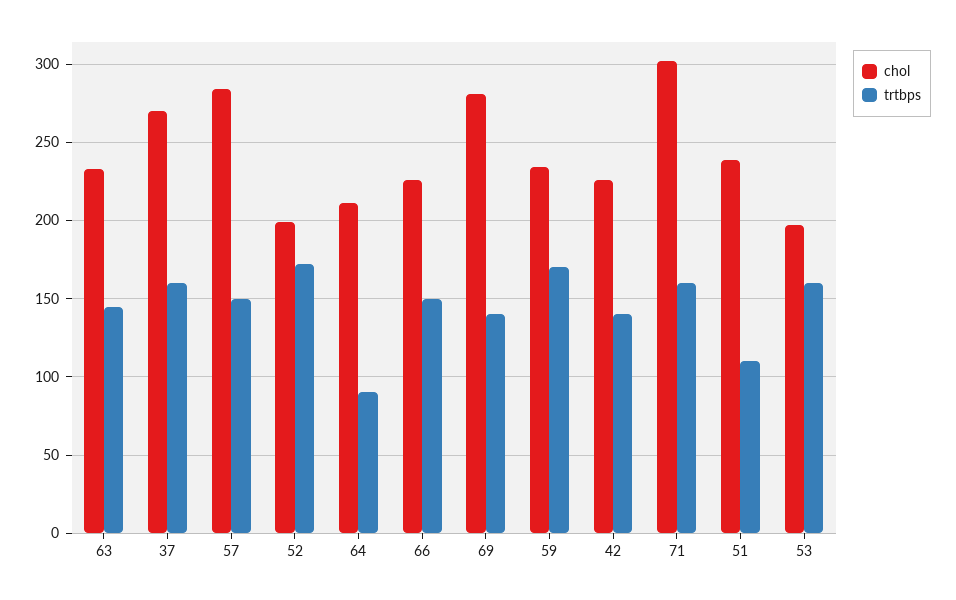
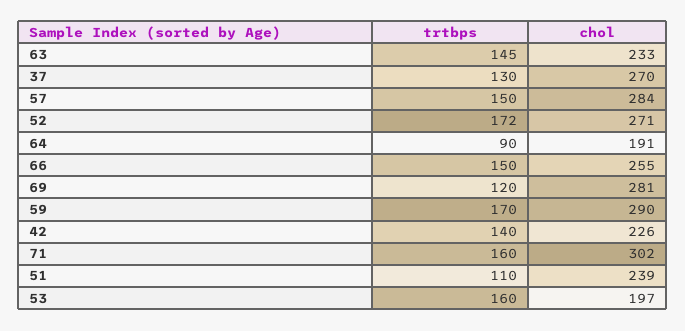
  {
    "chol": {
      "63": 233,
      "37": 270,
      "57": 284,
-     "52": 200,
+     "52": 271,
-     "64": 210,
+     "64": 191,
-     "66": 225,
+     "66": 255,
      "69": 281,
-     "59": 235,
+     "59": 290,
      "42": 226,
      "71": 302,
      "51": 239,
      "53": 197
    },
    "trtbps": {
      "63": 145,
-     "37": 160,
+     "37": 130,
      "57": 150,
      "52": 172,
      "64": 90,
      "66": 150,
-     "69": 140,
+     "69": 120,
      "59": 170,
      "42": 140,
      "71": 160,
      "51": 110,
      "53": 160
    }
  }

